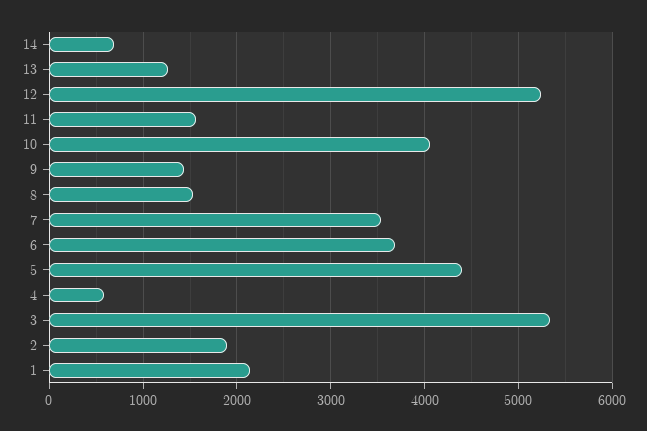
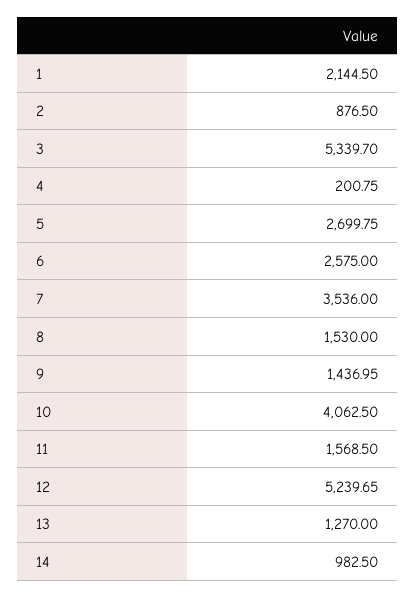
  {
-   "14": 700,
+   "14": 982.5,
    "13": 1270,
    "12": 5239.65,
    "11": 1568.5,
    "10": 4062.5,
    "9": 1436.95,
    "8": 1530,
    "7": 3536,
-   "6": 3700,
+   "6": 2575,
-   "5": 4400,
+   "5": 2699.75,
-   "4": 600,
+   "4": 200.75,
    "3": 5339.7,
-   "2": 1900,
+   "2": 876.5,
    "1": 2144.5
  }

